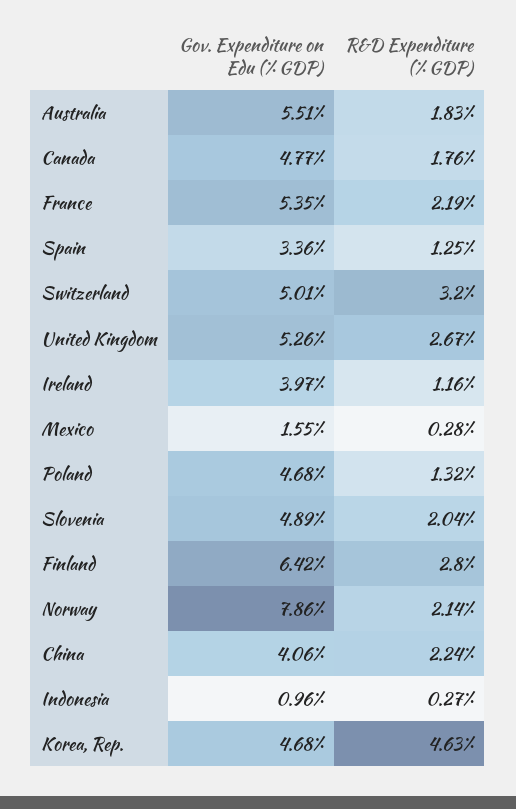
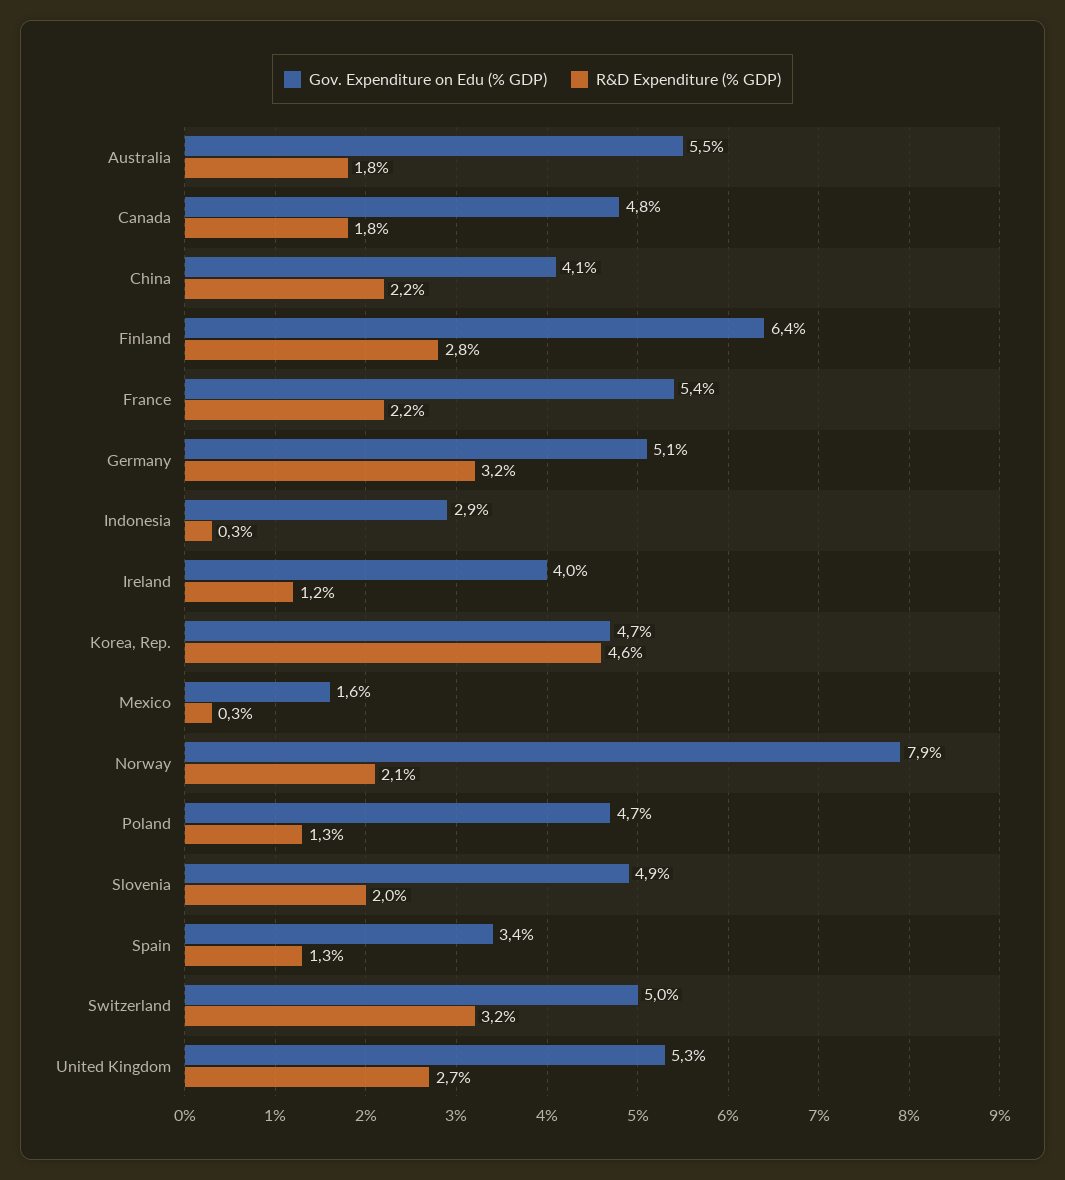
  {
    "Gov. Expenditure on Edu (% GDP)": {
      "Australia": 5.51,
      "Canada": 4.77,
      "France": 5.35,
      "Spain": 3.36,
      "Switzerland": 5.01,
      "United Kingdom": 5.26,
      "Ireland": 3.97,
      "Mexico": 1.55,
      "Poland": 4.68,
      "Slovenia": 4.89,
      "Finland": 6.42,
      "Norway": 7.86,
      "China": 4.06,
-     "Indonesia": 0.96,
+     "Indonesia": 2.9,
-     "Korea, Rep.": 4.68
+     "Korea, Rep.": 4.68,
+     "Germany": 5.1
    },
    "R&D Expenditure (% GDP)": {
      "Australia": 1.83,
      "Canada": 1.76,
      "France": 2.19,
      "Spain": 1.25,
      "Switzerland": 3.2,
      "United Kingdom": 2.67,
      "Ireland": 1.16,
      "Mexico": 0.28,
      "Poland": 1.32,
      "Slovenia": 2.04,
      "Finland": 2.8,
      "Norway": 2.14,
      "China": 2.24,
      "Indonesia": 0.27,
-     "Korea, Rep.": 4.63
+     "Korea, Rep.": 4.63,
+     "Germany": 3.2
    }
  }

